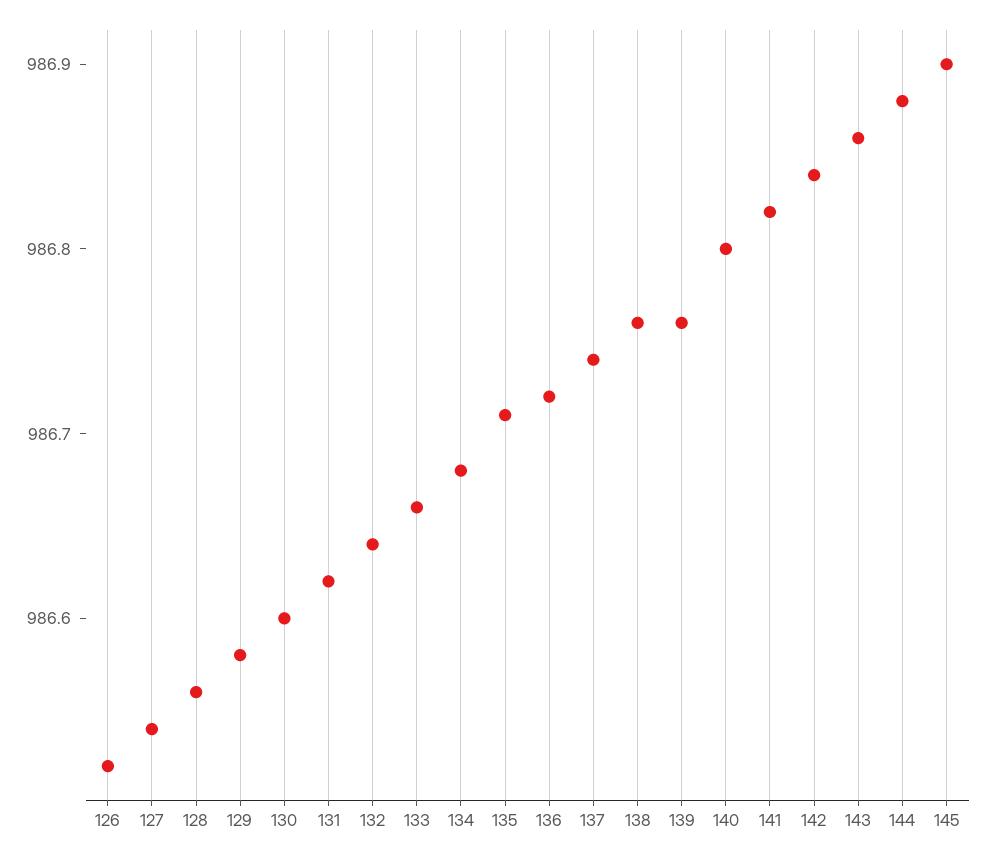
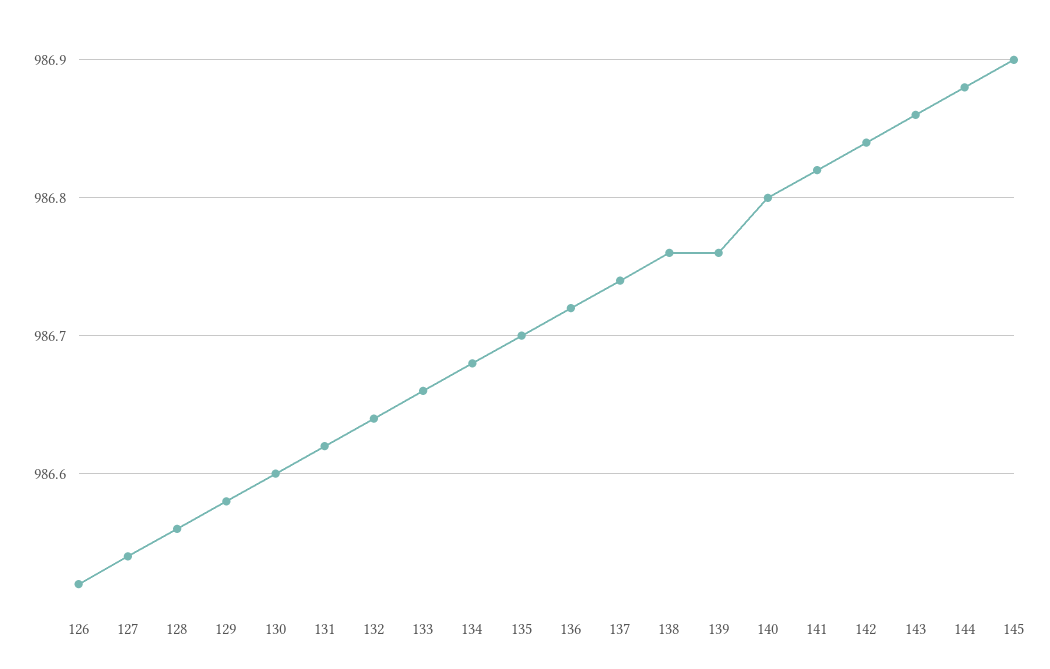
  {
    "126": 986.52,
    "127": 986.54,
    "128": 986.56,
    "129": 986.58,
    "130": 986.6,
    "131": 986.62,
    "132": 986.64,
    "133": 986.66,
    "134": 986.68,
-   "135": 986.71,
+   "135": 986.7,
    "136": 986.72,
    "137": 986.74,
    "138": 986.76,
    "139": 986.76,
    "140": 986.8,
    "141": 986.82,
    "142": 986.84,
    "143": 986.86,
    "144": 986.88,
    "145": 986.9
  }

